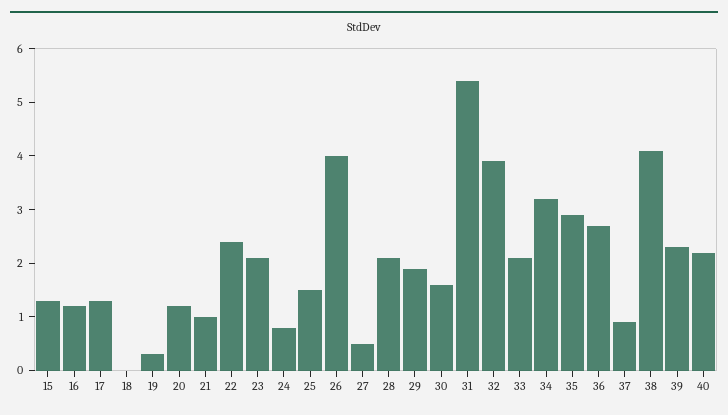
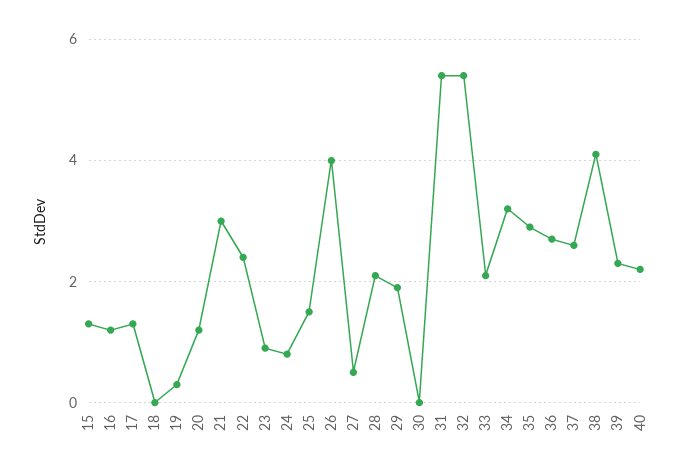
  {
    "15": 1.5,
    "16": 1,
    "17": 1.5,
    "18": 0,
    "19": 0.5,
    "20": 1,
-   "21": 1,
+   "21": 3,
    "22": 2.5,
-   "23": 2,
+   "23": 1,
    "24": 1,
    "25": 1.5,
    "26": 4,
    "27": 0.5,
    "28": 2,
    "29": 2,
-   "30": 1.5,
+   "30": 0,
    "31": 5.5,
-   "32": 4,
+   "32": 5.5,
    "33": 2,
    "34": 3,
    "35": 3,
    "36": 2.5,
-   "37": 1,
+   "37": 2.5,
    "38": 4,
    "39": 2.5,
    "40": 2
  }

